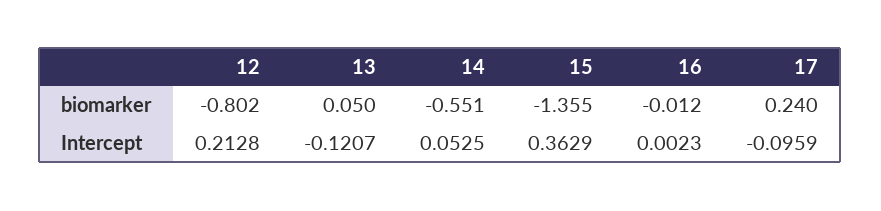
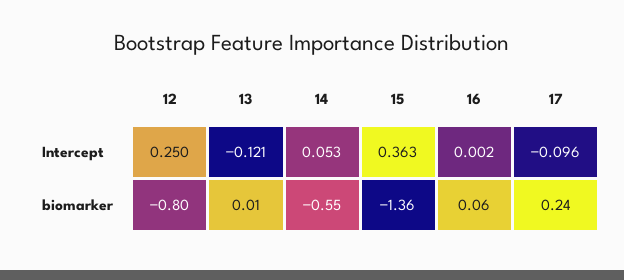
  {
    "12": {
      "biomarker": -0.802,
-     "Intercept": 0.2128
+     "Intercept": 0.25
    },
    "13": {
-     "biomarker": 0.05,
+     "biomarker": 0.01,
      "Intercept": -0.1207
    },
    "14": {
      "biomarker": -0.551,
      "Intercept": 0.0525
    },
    "15": {
      "biomarker": -1.355,
      "Intercept": 0.3629
    },
    "16": {
-     "biomarker": -0.012,
+     "biomarker": 0.06,
      "Intercept": 0.0023
    },
    "17": {
      "biomarker": 0.24,
      "Intercept": -0.0959
    }
  }

